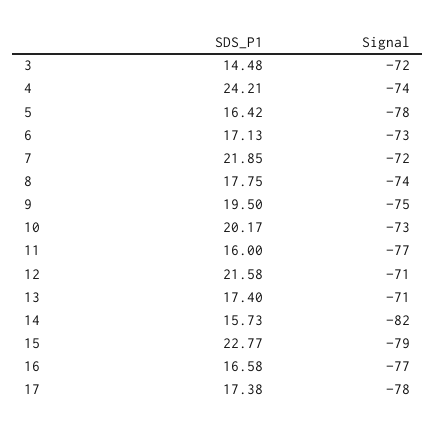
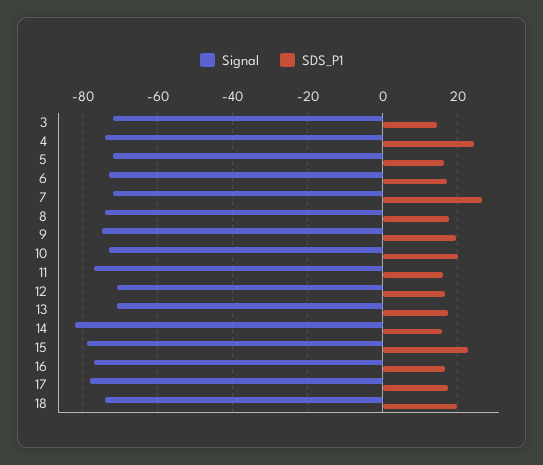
  {
    "SDS_P1": {
      "3": 14.48,
      "4": 24.21,
      "5": 16.42,
      "6": 17.13,
-     "7": 21.85,
+     "7": 26,
      "8": 17.75,
      "9": 19.5,
      "10": 20.17,
      "11": 16,
-     "12": 21.58,
+     "12": 16,
      "13": 17.4,
      "14": 15.73,
      "15": 22.77,
      "16": 16.58,
-     "17": 17.38
+     "17": 17.38,
+     "18": 20
    },
    "Signal": {
      "3": -72,
      "4": -74,
-     "5": -78,
+     "5": -72,
      "6": -73,
      "7": -72,
      "8": -74,
      "9": -75,
      "10": -73,
      "11": -77,
      "12": -71,
      "13": -71,
      "14": -82,
      "15": -79,
      "16": -77,
-     "17": -78
+     "17": -78,
+     "18": -74
    }
  }

